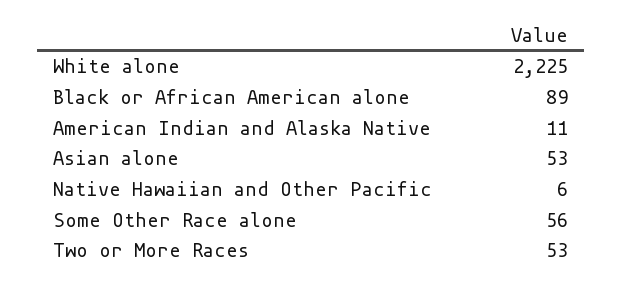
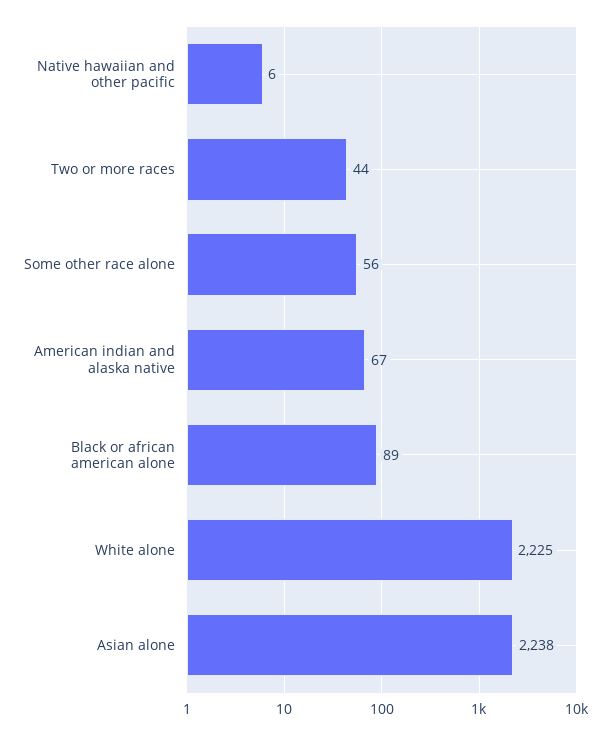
  {
    "White alone": 2225,
    "Black or African American alone": 89,
-   "American Indian and Alaska Native": 11,
+   "American Indian and Alaska Native": 67,
-   "Asian alone": 53,
+   "Asian alone": 2238,
    "Native Hawaiian and Other Pacific": 6,
    "Some Other Race alone": 56,
-   "Two or More Races": 53
+   "Two or More Races": 44
  }

